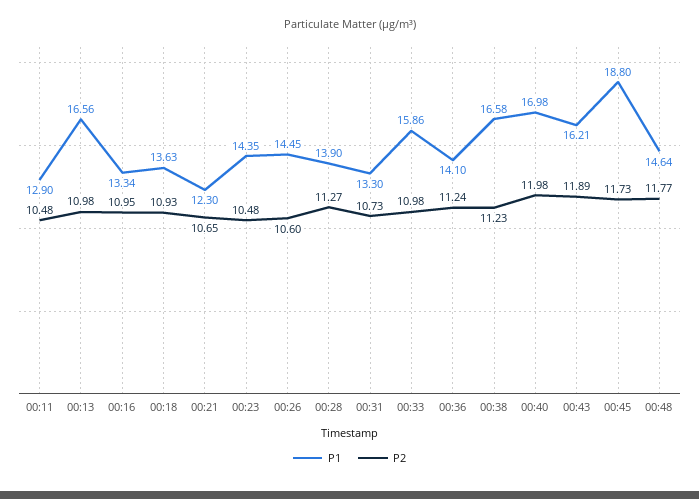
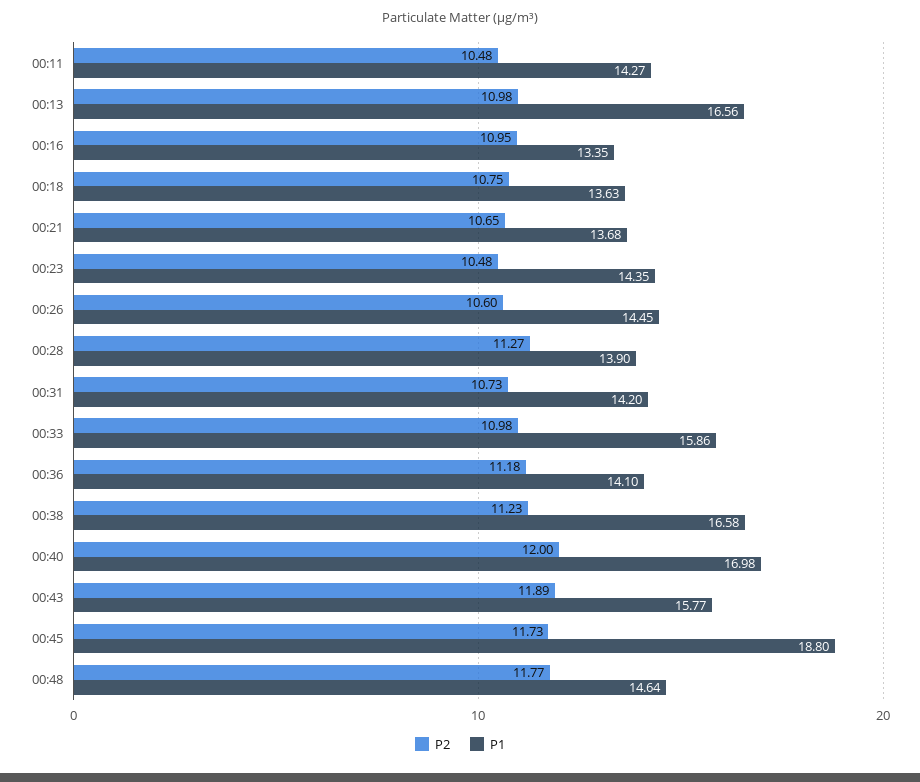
  {
    "P1": {
-     "00:11": 12.9,
+     "00:11": 14.27,
      "00:13": 16.56,
-     "00:16": 13.34,
+     "00:16": 13.35,
      "00:18": 13.63,
-     "00:21": 12.3,
+     "00:21": 13.68,
      "00:23": 14.35,
      "00:26": 14.45,
      "00:28": 13.9,
-     "00:31": 13.3,
+     "00:31": 14.2,
      "00:33": 15.86,
      "00:36": 14.1,
      "00:38": 16.58,
      "00:40": 16.98,
-     "00:43": 16.21,
+     "00:43": 15.77,
      "00:45": 18.8,
      "00:48": 14.64
    },
    "P2": {
      "00:11": 10.48,
      "00:13": 10.98,
      "00:16": 10.95,
-     "00:18": 10.93,
+     "00:18": 10.75,
      "00:21": 10.65,
      "00:23": 10.48,
      "00:26": 10.6,
      "00:28": 11.27,
      "00:31": 10.73,
      "00:33": 10.98,
-     "00:36": 11.24,
+     "00:36": 11.18,
      "00:38": 11.23,
-     "00:40": 11.98,
+     "00:40": 12,
      "00:43": 11.89,
      "00:45": 11.73,
      "00:48": 11.77
    }
  }

